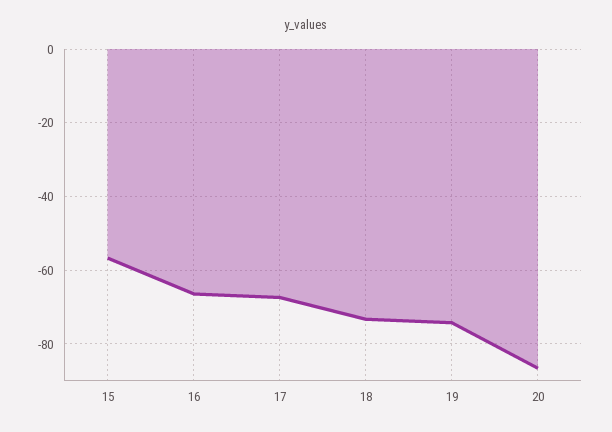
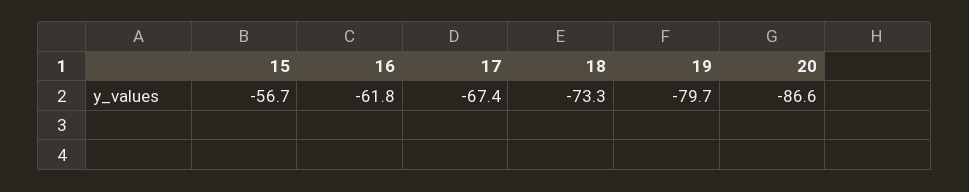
  {
    "15": -56.7,
-   "16": -66,
+   "16": -61.8,
    "17": -67.4,
    "18": -73.3,
-   "19": -74,
+   "19": -79.7,
    "20": -86.6
  }

